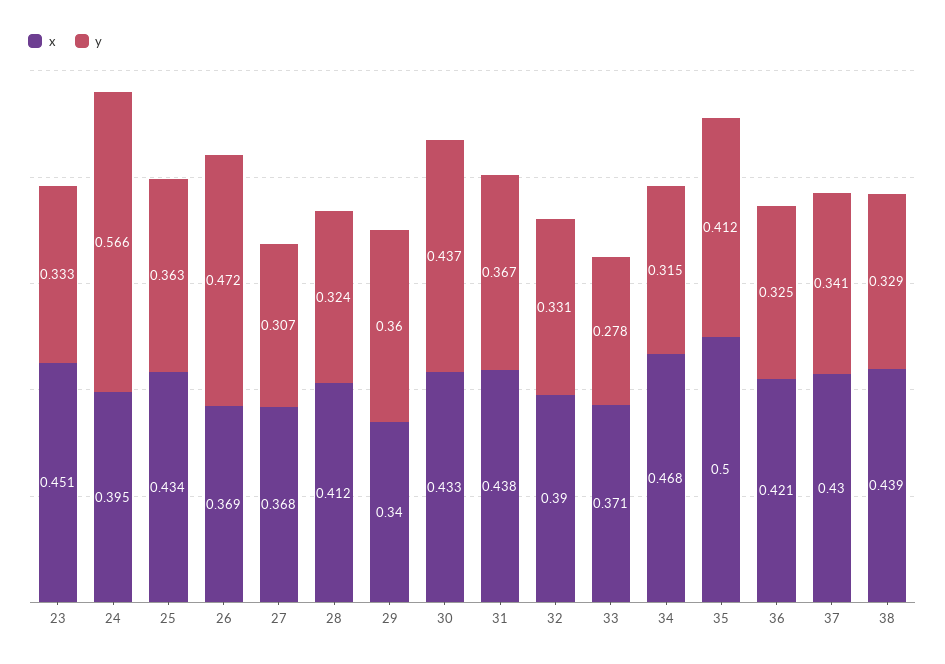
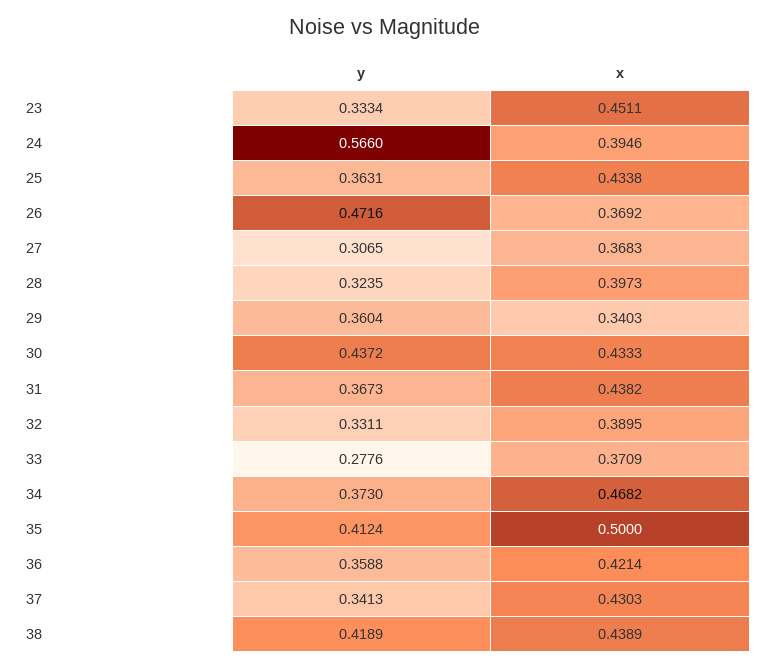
  {
    "x": {
      "23": 0.4511,
      "24": 0.3946,
      "25": 0.4338,
      "26": 0.3692,
      "27": 0.3683,
-     "28": 0.412,
+     "28": 0.3973,
      "29": 0.3403,
      "30": 0.4333,
      "31": 0.4382,
      "32": 0.3895,
      "33": 0.3709,
      "34": 0.4682,
      "35": 0.5,
      "36": 0.4214,
      "37": 0.4303,
      "38": 0.4389
    },
    "y": {
      "23": 0.3334,
      "24": 0.566,
      "25": 0.3631,
      "26": 0.4716,
      "27": 0.3065,
      "28": 0.3235,
      "29": 0.3604,
      "30": 0.4372,
      "31": 0.3673,
      "32": 0.3311,
      "33": 0.2776,
-     "34": 0.315,
+     "34": 0.373,
      "35": 0.4124,
-     "36": 0.325,
+     "36": 0.3588,
      "37": 0.3413,
-     "38": 0.329
+     "38": 0.4189
    }
  }

